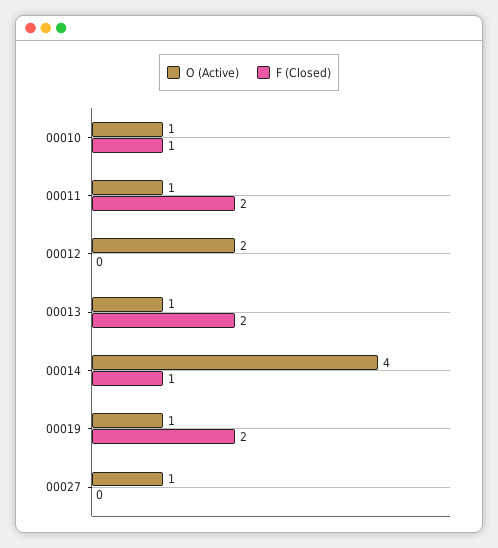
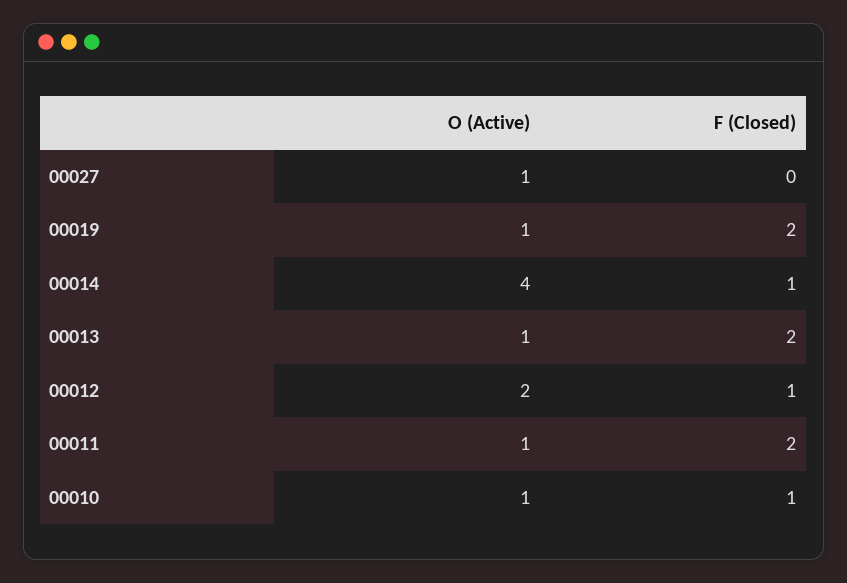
  {
    "O (Active)": {
      "00010": 1,
      "00011": 1,
      "00012": 2,
      "00013": 1,
      "00014": 4,
      "00019": 1,
      "00027": 1
    },
    "F (Closed)": {
      "00010": 1,
      "00011": 2,
-     "00012": 0,
+     "00012": 1,
      "00013": 2,
      "00014": 1,
      "00019": 2,
      "00027": 0
    }
  }

